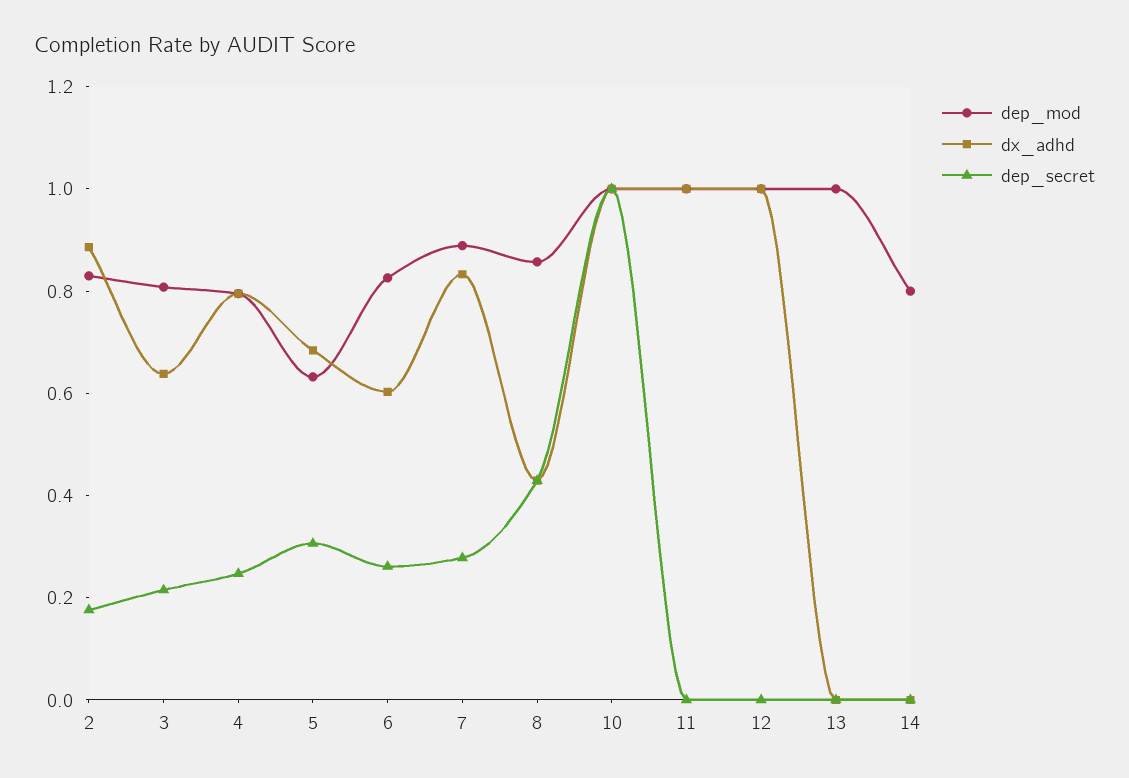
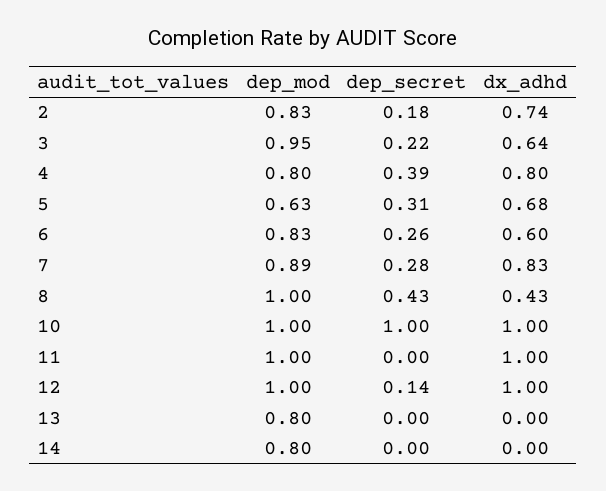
  {
    "dep_mod": {
      "2": 0.83,
-     "3": 0.8,
+     "3": 0.95,
      "4": 0.8,
      "5": 0.63,
      "6": 0.83,
      "7": 0.89,
-     "8": 0.85,
+     "8": 1,
      "10": 1,
      "11": 1,
      "12": 1,
-     "13": 1,
+     "13": 0.8,
      "14": 0.8
    },
    "dx_adhd": {
-     "2": 0.9,
+     "2": 0.74,
      "3": 0.64,
      "4": 0.8,
      "5": 0.68,
      "6": 0.6,
      "7": 0.83,
      "8": 0.43,
      "10": 1,
      "11": 1,
      "12": 1,
      "13": 0,
      "14": 0
    },
    "dep_secret": {
      "2": 0.18,
      "3": 0.22,
-     "4": 0.25,
+     "4": 0.39,
      "5": 0.31,
      "6": 0.26,
      "7": 0.28,
      "8": 0.43,
      "10": 1,
      "11": 0,
-     "12": 0,
+     "12": 0.14,
      "13": 0,
      "14": 0
    }
  }

